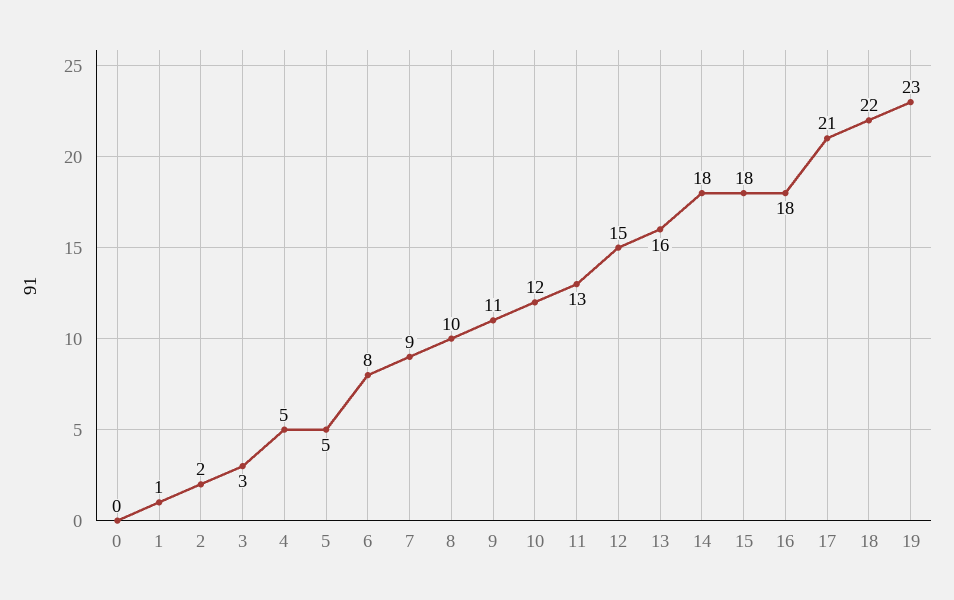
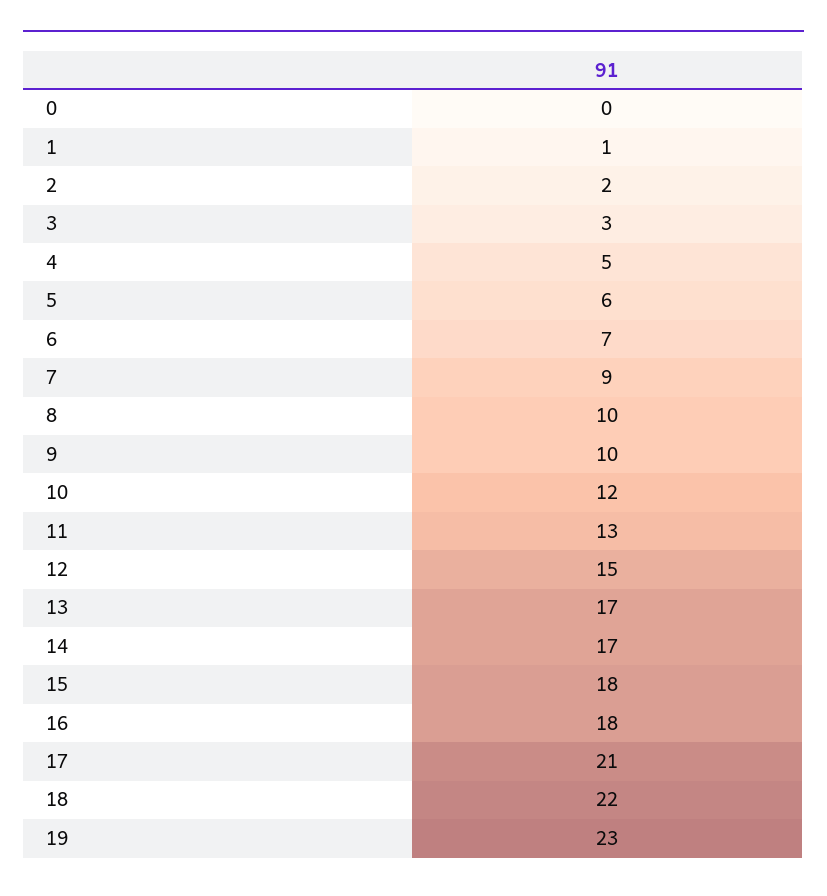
  {
    "0": 0,
    "1": 1,
    "2": 2,
    "3": 3,
    "4": 5,
-   "5": 5,
+   "5": 6,
-   "6": 8,
+   "6": 7,
    "7": 9,
    "8": 10,
-   "9": 11,
+   "9": 10,
    "10": 12,
    "11": 13,
    "12": 15,
-   "13": 16,
+   "13": 17,
-   "14": 18,
+   "14": 17,
    "15": 18,
    "16": 18,
    "17": 21,
    "18": 22,
    "19": 23
  }

